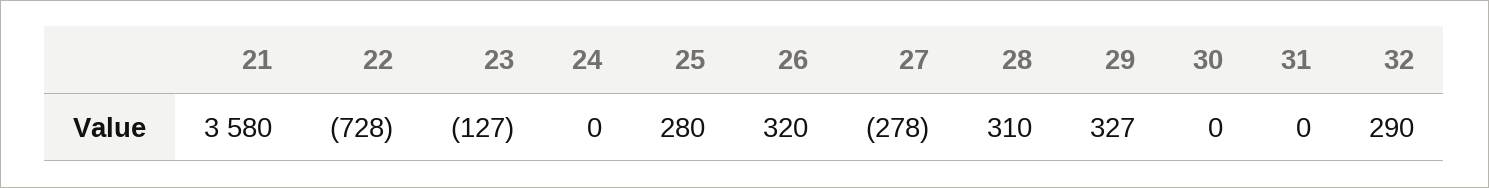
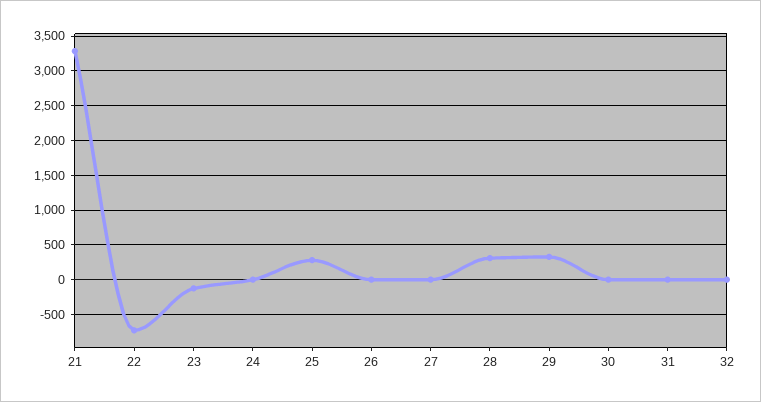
  {
-   "21": 3580,
+   "21": 3300,
    "22": -728,
    "23": -127,
    "24": 0,
    "25": 280,
-   "26": 320,
+   "26": 0,
-   "27": -278,
+   "27": 0,
    "28": 310,
    "29": 327,
    "30": 0,
    "31": 0,
-   "32": 290
+   "32": 0
  }

